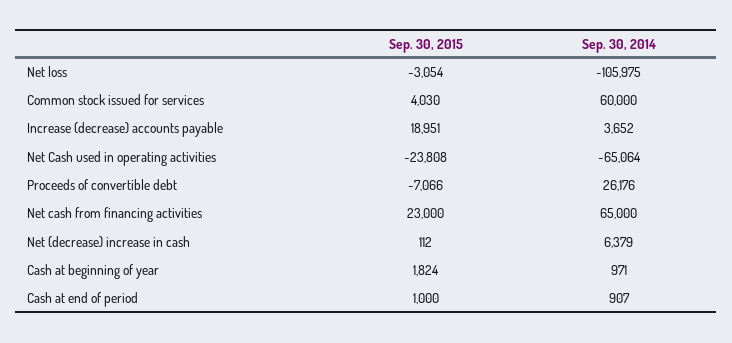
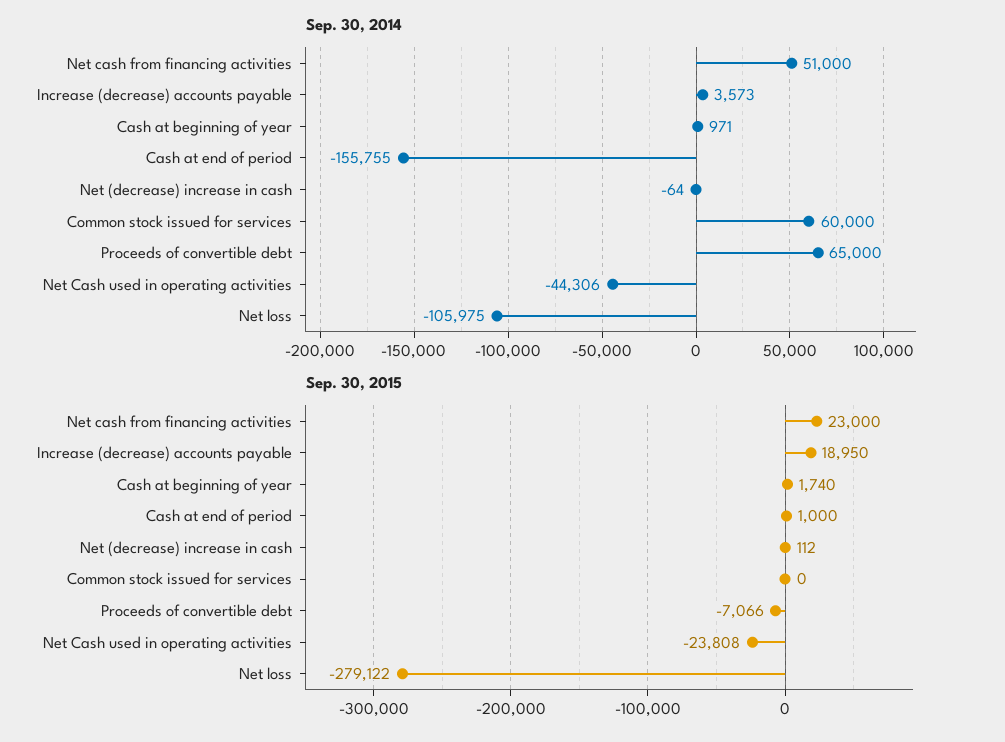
  {
    "Sep. 30, 2015": {
-     "Net loss": -3054,
+     "Net loss": -279122,
-     "Common stock issued for services": 4030,
+     "Common stock issued for services": 0,
-     "Increase (decrease) accounts payable": 18951,
+     "Increase (decrease) accounts payable": 18950,
      "Net Cash used in operating activities": -23808,
      "Proceeds of convertible debt": -7066,
      "Net cash from financing activities": 23000,
      "Net (decrease) increase in cash": 112,
-     "Cash at beginning of year": 1824,
+     "Cash at beginning of year": 1740,
      "Cash at end of period": 1000
    },
    "Sep. 30, 2014": {
      "Net loss": -105975,
      "Common stock issued for services": 60000,
-     "Increase (decrease) accounts payable": 3652,
+     "Increase (decrease) accounts payable": 3573,
-     "Net Cash used in operating activities": -65064,
+     "Net Cash used in operating activities": -44306,
-     "Proceeds of convertible debt": 26176,
+     "Proceeds of convertible debt": 65000,
-     "Net cash from financing activities": 65000,
+     "Net cash from financing activities": 51000,
-     "Net (decrease) increase in cash": 6379,
+     "Net (decrease) increase in cash": -64,
      "Cash at beginning of year": 971,
-     "Cash at end of period": 907
+     "Cash at end of period": -155755
    }
  }

